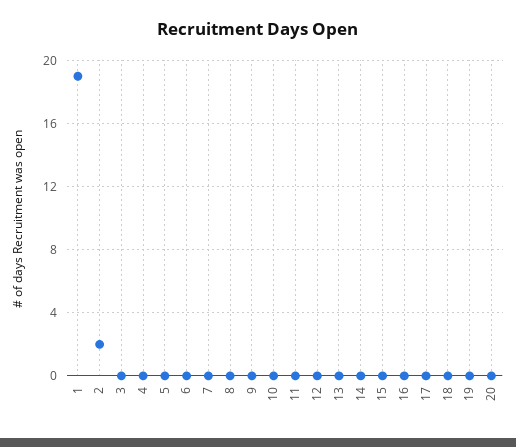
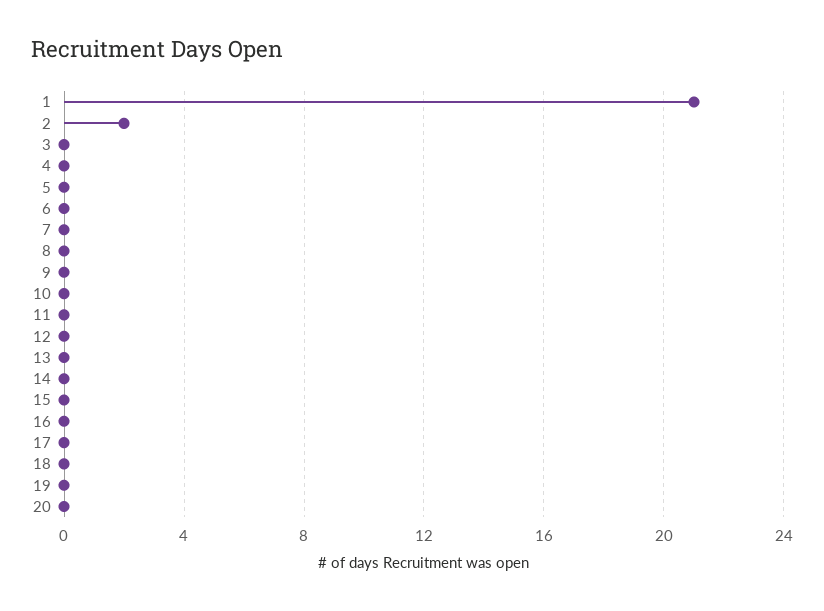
  {
-   "1": 19,
+   "1": 21,
    "2": 2,
    "3": 0,
    "4": 0,
    "5": 0,
    "6": 0,
    "7": 0,
    "8": 0,
    "9": 0,
    "10": 0,
    "11": 0,
    "12": 0,
    "13": 0,
    "14": 0,
    "15": 0,
    "16": 0,
    "17": 0,
    "18": 0,
    "19": 0,
    "20": 0
  }

